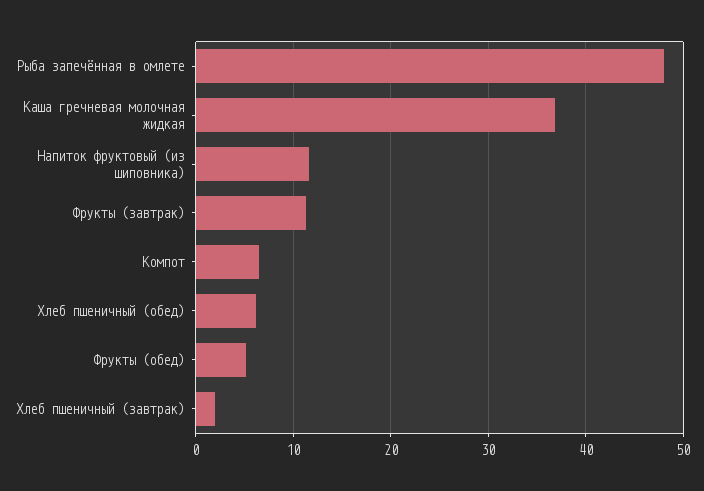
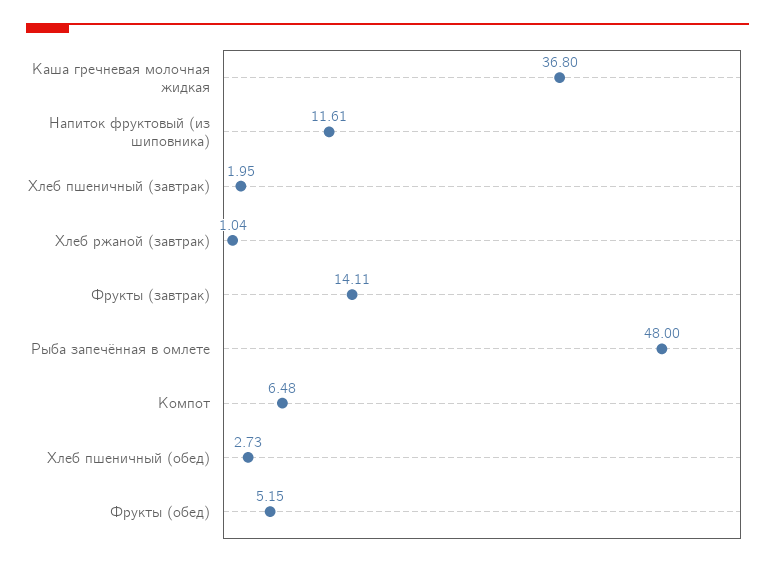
  {
    "Рыба запечённая в омлете": 48,
    "Каша гречневая молочная жидкая": 36.8,
    "Напиток фруктовый (из шиповника)": 11.61,
-   "Фрукты (завтрак)": 11,
+   "Фрукты (завтрак)": 14.11,
    "Компот": 6.48,
-   "Хлеб пшеничный (обед)": 6,
+   "Хлеб пшеничный (обед)": 2.73,
    "Фрукты (обед)": 5.15,
-   "Хлеб пшеничный (завтрак)": 1.95
+   "Хлеб пшеничный (завтрак)": 1.95,
+   "Хлеб ржаной (завтрак)": 1.04
  }

